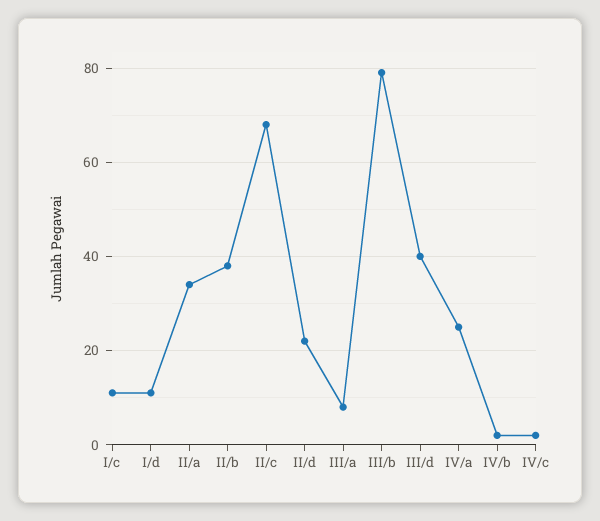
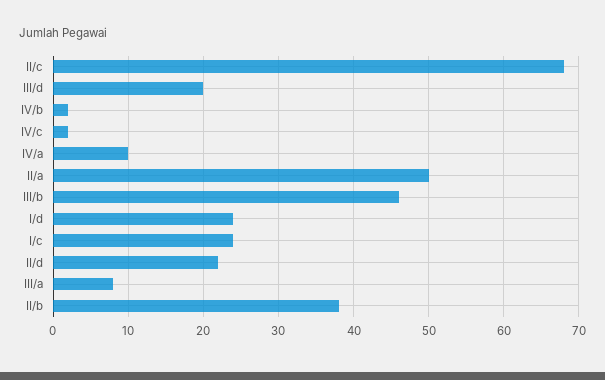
  {
-   "I/c": 10,
+   "I/c": 24,
-   "I/d": 10,
+   "I/d": 24,
-   "II/a": 35,
+   "II/a": 50,
    "II/b": 38,
    "II/c": 68,
    "II/d": 22,
    "III/a": 8,
-   "III/b": 80,
+   "III/b": 46,
-   "III/d": 40,
+   "III/d": 20,
-   "IV/a": 25,
+   "IV/a": 10,
    "IV/b": 2,
    "IV/c": 2
  }

